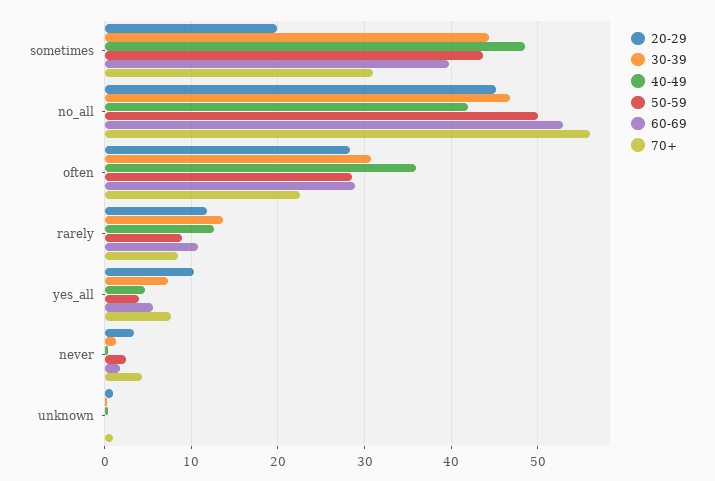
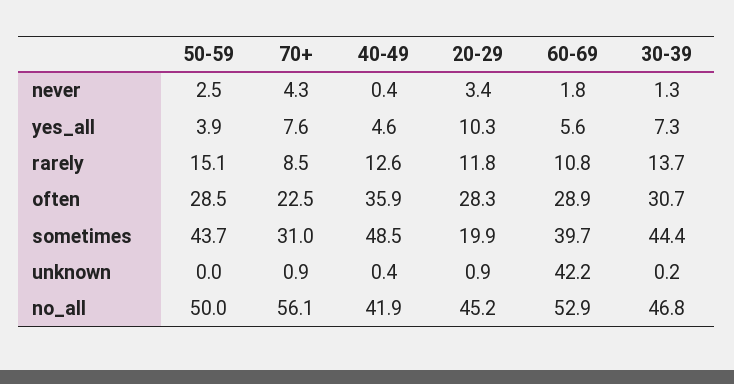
  {
    "20-29": {
      "sometimes": 19.9,
      "no_all": 45.2,
      "often": 28.3,
      "rarely": 11.8,
      "yes_all": 10.3,
      "never": 3.4,
      "unknown": 0.9
    },
    "30-39": {
      "sometimes": 44.4,
      "no_all": 46.8,
      "often": 30.7,
      "rarely": 13.7,
      "yes_all": 7.3,
      "never": 1.3,
      "unknown": 0.2
    },
    "40-49": {
      "sometimes": 48.5,
      "no_all": 41.9,
      "often": 35.9,
      "rarely": 12.6,
      "yes_all": 4.6,
      "never": 0.4,
      "unknown": 0.4
    },
    "50-59": {
      "sometimes": 43.7,
      "no_all": 50,
      "often": 28.5,
-     "rarely": 9,
+     "rarely": 15.1,
      "yes_all": 3.9,
      "never": 2.5,
      "unknown": 0
    },
    "60-69": {
      "sometimes": 39.7,
      "no_all": 52.9,
      "often": 28.9,
      "rarely": 10.8,
      "yes_all": 5.6,
      "never": 1.8,
-     "unknown": 0
+     "unknown": 42.2
    },
    "70+": {
      "sometimes": 31,
      "no_all": 56.1,
      "often": 22.5,
      "rarely": 8.5,
      "yes_all": 7.6,
      "never": 4.3,
      "unknown": 0.9
    }
  }

